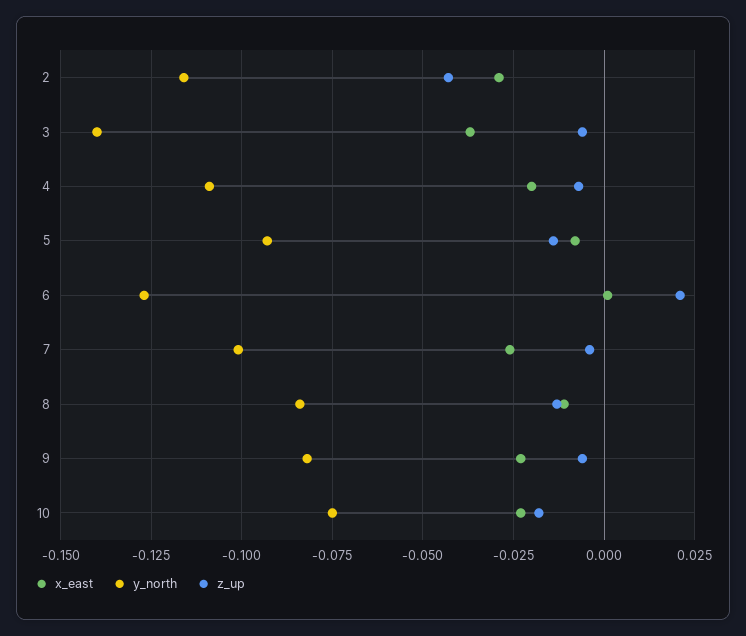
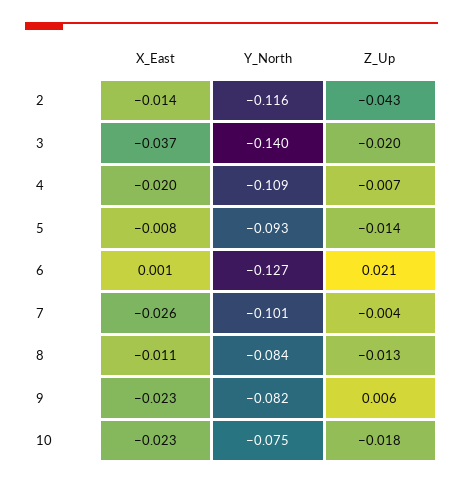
  {
    "x_east": {
-     "2": -0.03,
+     "2": -0.014,
      "3": -0.037,
      "4": -0.02,
      "5": -0.008,
      "6": 0.001,
      "7": -0.026,
      "8": -0.011,
      "9": -0.023,
      "10": -0.023
    },
    "y_north": {
      "2": -0.116,
      "3": -0.14,
      "4": -0.109,
      "5": -0.093,
      "6": -0.127,
      "7": -0.101,
      "8": -0.084,
      "9": -0.082,
      "10": -0.075
    },
    "z_up": {
      "2": -0.043,
-     "3": -0.005,
+     "3": -0.02,
      "4": -0.007,
      "5": -0.014,
      "6": 0.021,
      "7": -0.004,
      "8": -0.013,
-     "9": -0.005,
+     "9": 0.006,
      "10": -0.018
    }
  }

